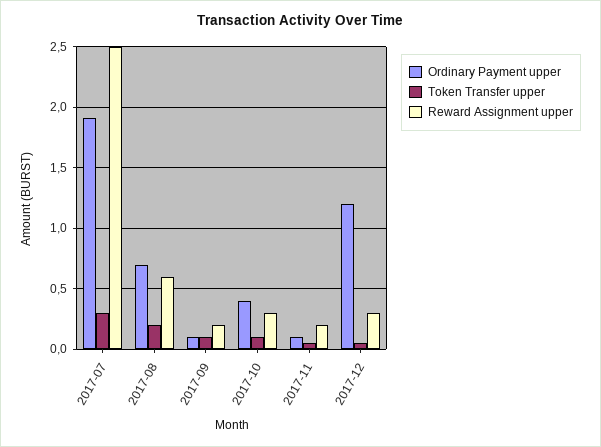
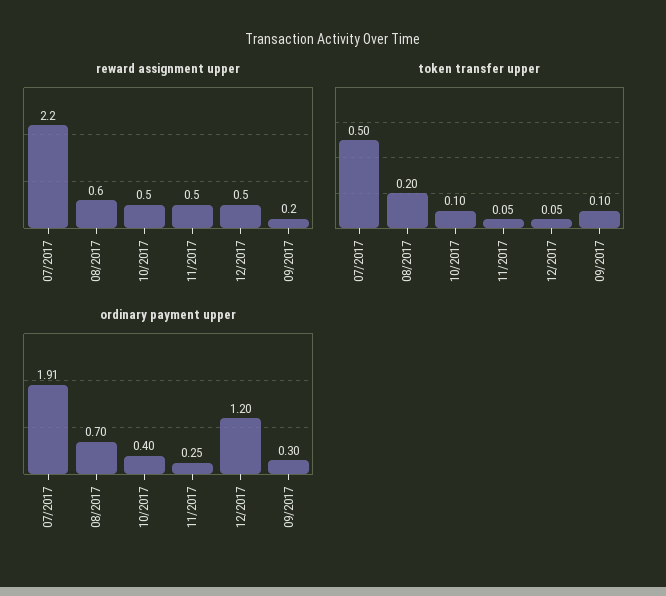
  {
    "Ordinary Payment upper": {
      "2017-07": 1.91,
      "2017-08": 0.7,
-     "2017-09": 0.1,
+     "2017-09": 0.3,
      "2017-10": 0.4,
-     "2017-11": 0.1,
+     "2017-11": 0.25,
      "2017-12": 1.2
    },
    "Token Transfer upper": {
-     "2017-07": 0.3,
+     "2017-07": 0.5,
      "2017-08": 0.2,
      "2017-09": 0.1,
      "2017-10": 0.1,
      "2017-11": 0.05,
      "2017-12": 0.05
    },
    "Reward Assignment upper": {
-     "2017-07": 2.5,
+     "2017-07": 2.2,
      "2017-08": 0.6,
      "2017-09": 0.2,
-     "2017-10": 0.3,
+     "2017-10": 0.5,
-     "2017-11": 0.2,
+     "2017-11": 0.5,
-     "2017-12": 0.3
+     "2017-12": 0.5
    }
  }

